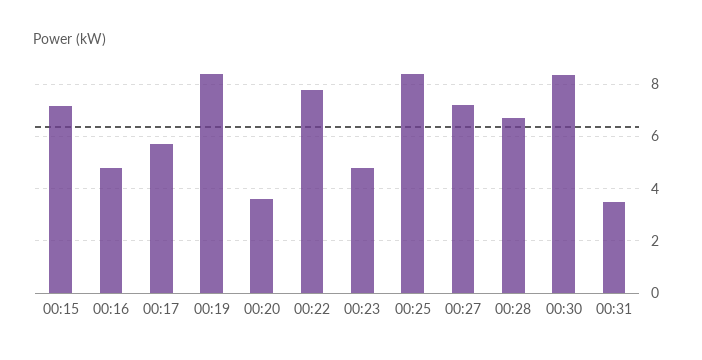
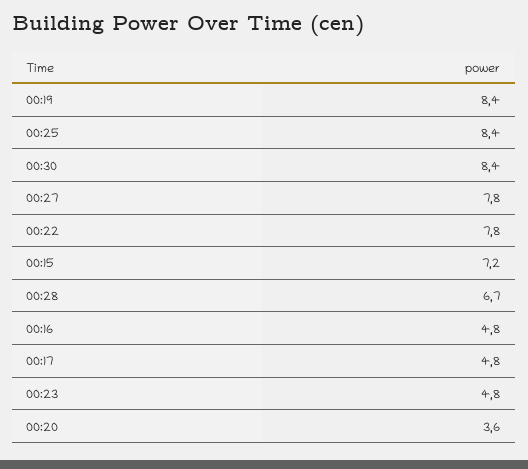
  {
    "00:15": 7.2,
    "00:16": 4.8,
-   "00:17": 5.75,
+   "00:17": 4.8,
    "00:19": 8.4,
    "00:20": 3.6,
    "00:22": 7.8,
    "00:23": 4.8,
    "00:25": 8.4,
-   "00:27": 7.25,
+   "00:27": 7.8,
    "00:28": 6.7,
-   "00:30": 8.4,
+   "00:30": 8.4
-   "00:31": 3.5
  }

